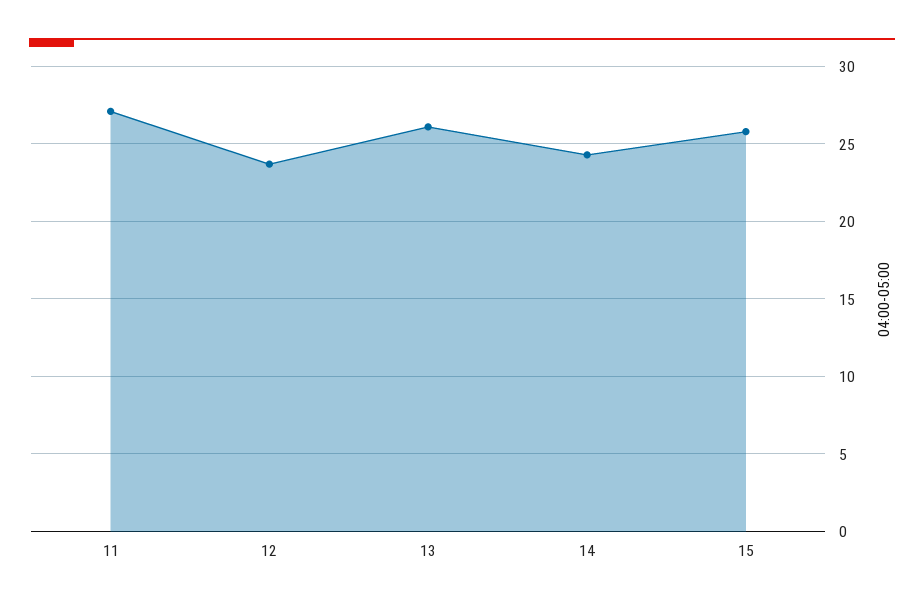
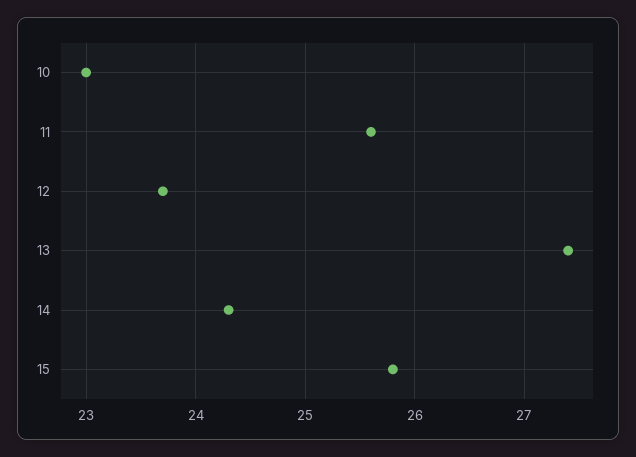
  {
-   "11": 27,
+   "11": 25.6,
    "12": 23.7,
-   "13": 26,
+   "13": 27.4,
    "14": 24.3,
-   "15": 25.8
+   "15": 25.8,
+   "10": 23
  }

